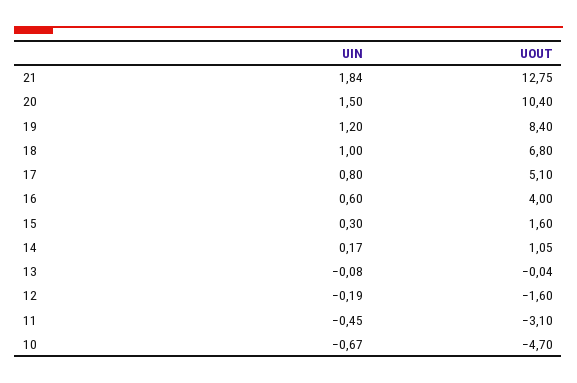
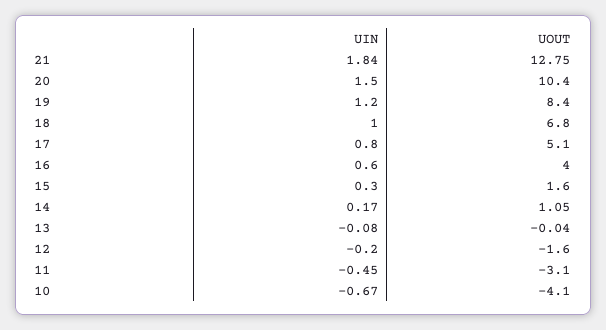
  {
    "UIN": {
      "21": 1.84,
      "20": 1.5,
      "19": 1.2,
      "18": 1,
      "17": 0.8,
      "16": 0.6,
      "15": 0.3,
      "14": 0.17,
      "13": -0.08,
-     "12": -0.19,
+     "12": -0.2,
      "11": -0.45,
      "10": -0.67
    },
    "UOUT": {
      "21": 12.75,
      "20": 10.4,
      "19": 8.4,
      "18": 6.8,
      "17": 5.1,
      "16": 4,
      "15": 1.6,
      "14": 1.05,
      "13": -0.04,
      "12": -1.6,
      "11": -3.1,
-     "10": -4.7
+     "10": -4.1
    }
  }

